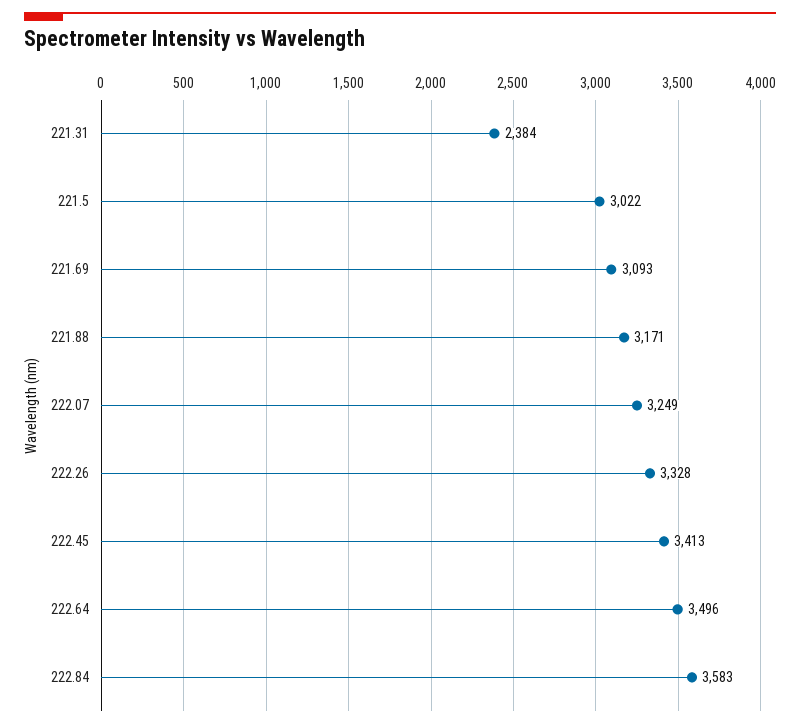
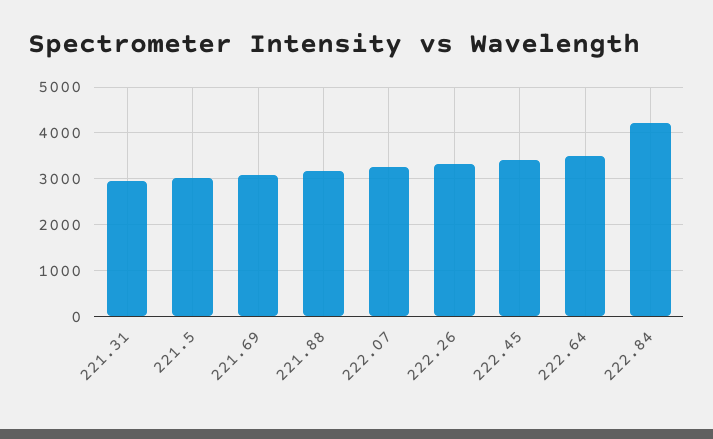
  {
-   "221.31": 2384,
+   "221.31": 3000,
    "221.5": 3022,
    "221.69": 3093,
    "221.88": 3171,
    "222.07": 3249,
    "222.26": 3328,
    "222.45": 3413,
    "222.64": 3496,
-   "222.84": 3583
+   "222.84": 4200
  }

